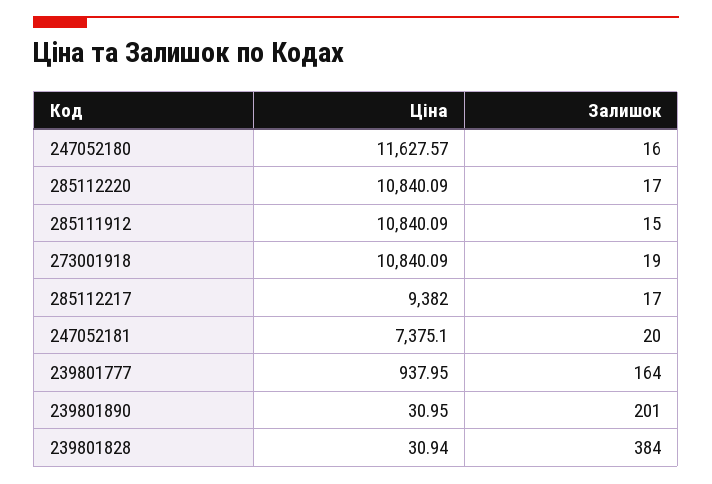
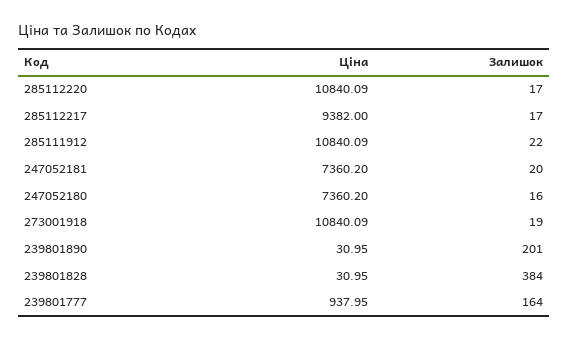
  {
    "Ціна": {
-     "247052180": 11627.57,
+     "247052180": 7360.2,
      "285112220": 10840.09,
      "285111912": 10840.09,
      "273001918": 10840.09,
      "285112217": 9382,
-     "247052181": 7375.1,
+     "247052181": 7360.2,
      "239801777": 937.95,
      "239801890": 30.95,
-     "239801828": 30.94
+     "239801828": 30.95
    },
    "Залишок": {
      "247052180": 16,
      "285112220": 17,
-     "285111912": 15,
+     "285111912": 22,
      "273001918": 19,
      "285112217": 17,
      "247052181": 20,
      "239801777": 164,
      "239801890": 201,
      "239801828": 384
    }
  }

